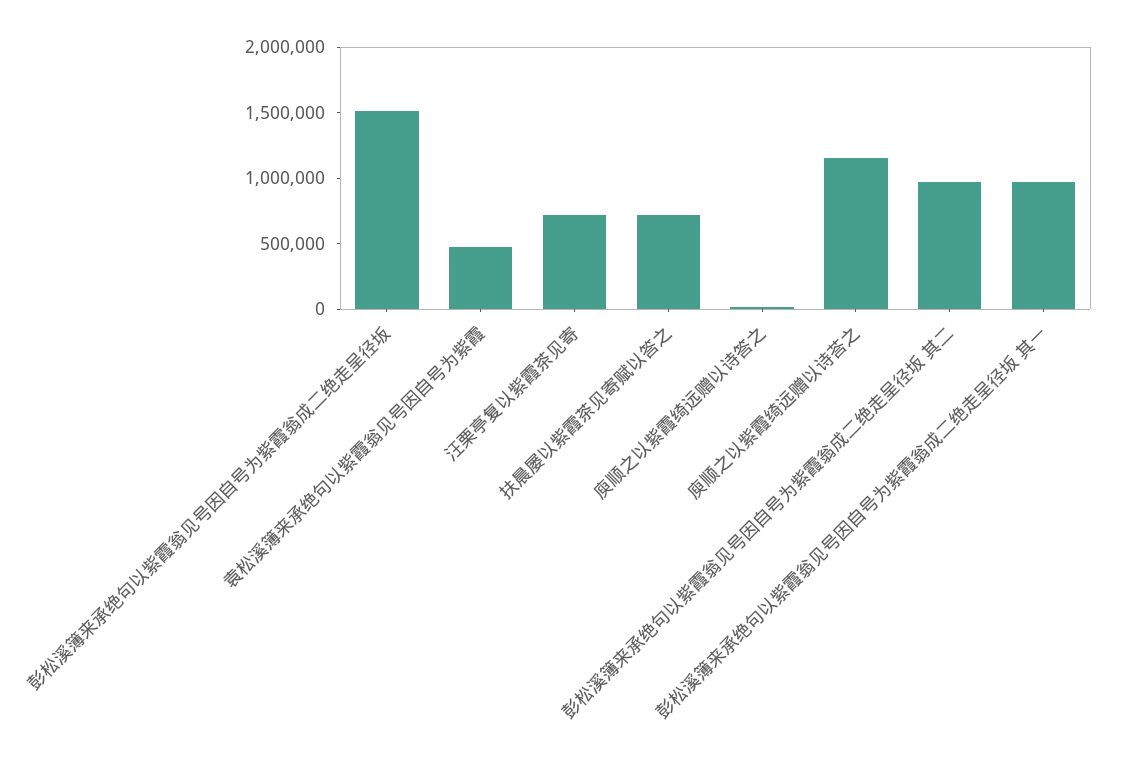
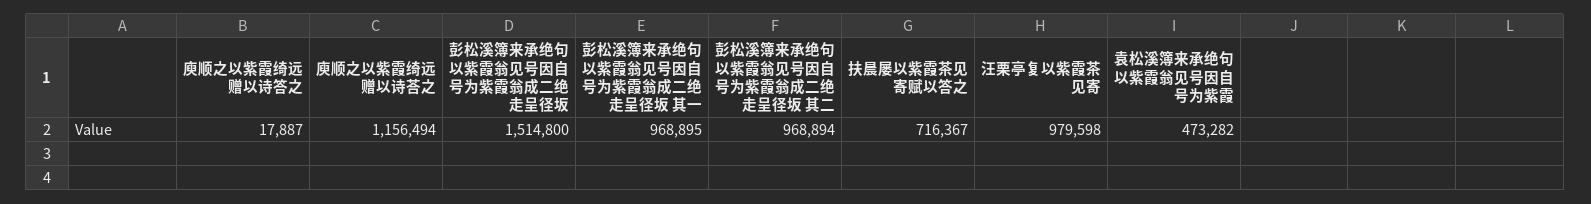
  {
    "彭松溪簿来承绝句以紫霞翁见号因自号为紫霞翁成二绝走呈径坂": 1514800,
    "袁松溪簿来承绝句以紫霞翁见号因自号为紫霞": 473282,
-   "汪栗亭复以紫霞茶见寄": 700000,
+   "汪栗亭复以紫霞茶见寄": 979598,
    "扶晨屡以紫霞茶见寄赋以答之": 716367,
    "庾顺之以紫霞绮远赠以诗答之": 17887,
    "庾顺之以紫霞绮远赠以诗荅之": 1156494,
    "彭松溪簿来承绝句以紫霞翁见号因自号为紫霞翁成二绝走呈径坂 其二": 968894,
    "彭松溪簿来承绝句以紫霞翁见号因自号为紫霞翁成二绝走呈径坂 其一": 968895
  }

